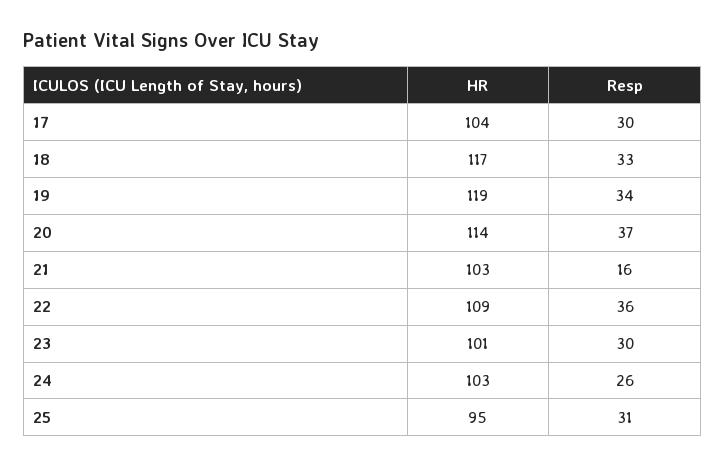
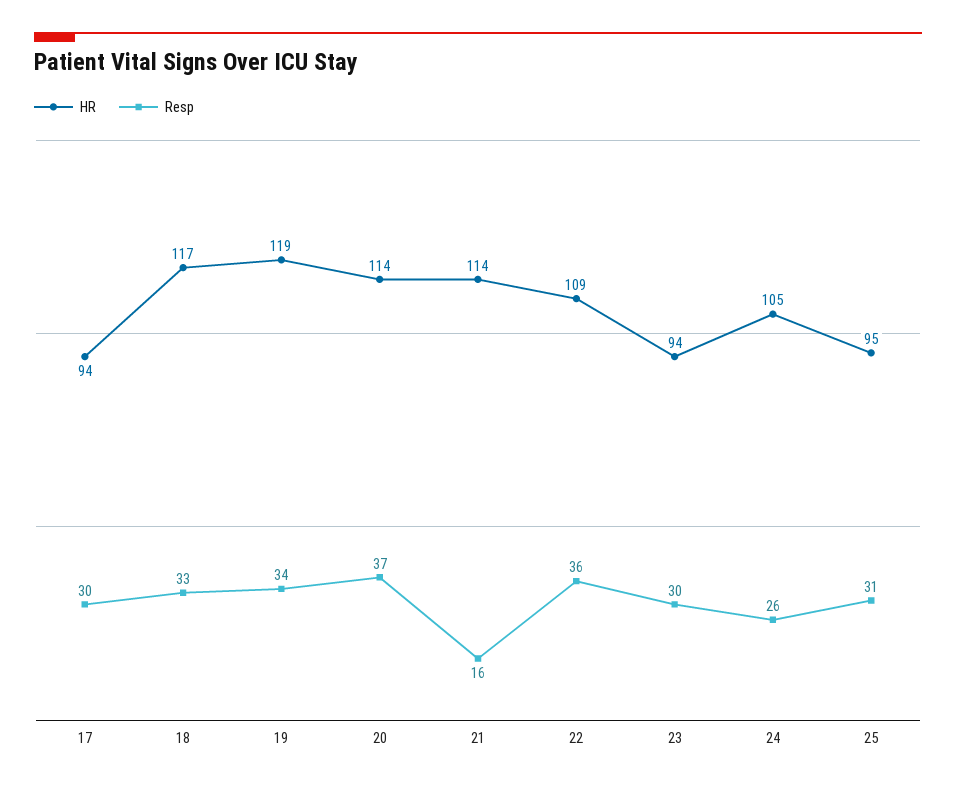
  {
    "HR": {
-     "17": 104,
+     "17": 94,
      "18": 117,
      "19": 119,
      "20": 114,
-     "21": 103,
+     "21": 114,
      "22": 109,
-     "23": 101,
+     "23": 94,
-     "24": 103,
+     "24": 105,
      "25": 95
    },
    "Resp": {
      "17": 30,
      "18": 33,
      "19": 34,
      "20": 37,
      "21": 16,
      "22": 36,
      "23": 30,
      "24": 26,
      "25": 31
    }
  }

